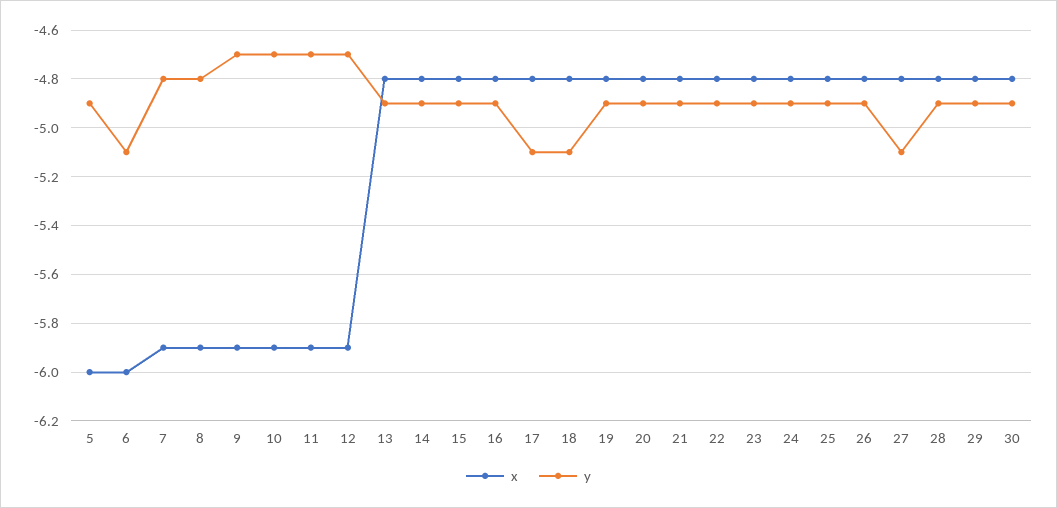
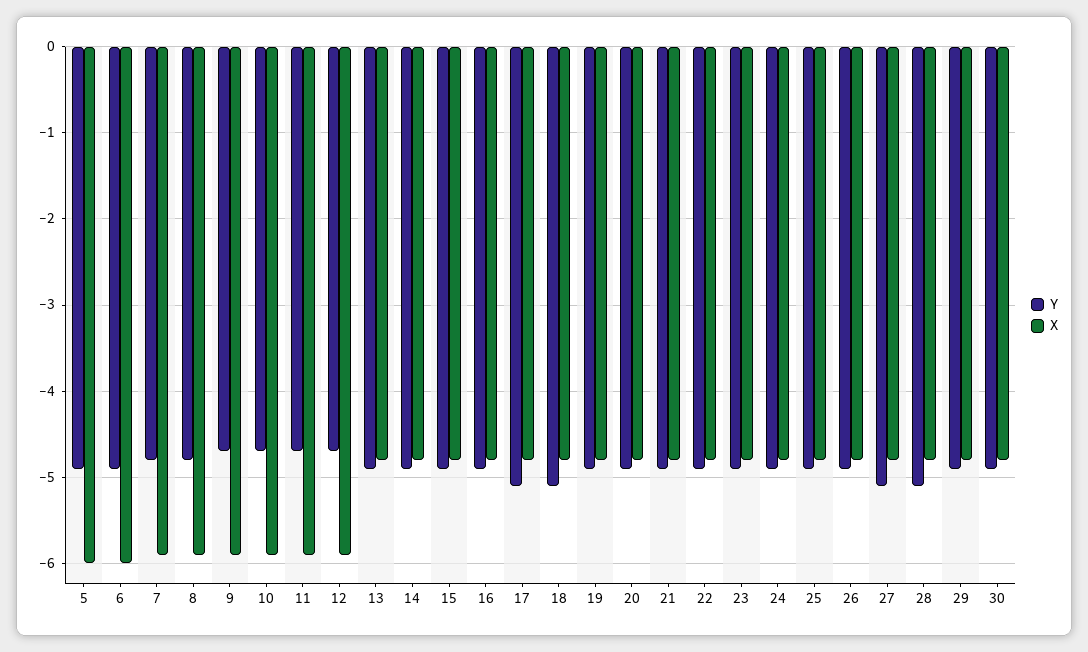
  {
    "x": {
      "5": -6,
      "6": -6,
      "7": -5.9,
      "8": -5.9,
      "9": -5.9,
      "10": -5.9,
      "11": -5.9,
      "12": -5.9,
      "13": -4.8,
      "14": -4.8,
      "15": -4.8,
      "16": -4.8,
      "17": -4.8,
      "18": -4.8,
      "19": -4.8,
      "20": -4.8,
      "21": -4.8,
      "22": -4.8,
      "23": -4.8,
      "24": -4.8,
      "25": -4.8,
      "26": -4.8,
      "27": -4.8,
      "28": -4.8,
      "29": -4.8,
      "30": -4.8
    },
    "y": {
      "5": -4.9,
-     "6": -5.1,
+     "6": -4.9,
      "7": -4.8,
      "8": -4.8,
      "9": -4.7,
      "10": -4.7,
      "11": -4.7,
      "12": -4.7,
      "13": -4.9,
      "14": -4.9,
      "15": -4.9,
      "16": -4.9,
      "17": -5.1,
      "18": -5.1,
      "19": -4.9,
      "20": -4.9,
      "21": -4.9,
      "22": -4.9,
      "23": -4.9,
      "24": -4.9,
      "25": -4.9,
      "26": -4.9,
      "27": -5.1,
-     "28": -4.9,
+     "28": -5.1,
      "29": -4.9,
      "30": -4.9
    }
  }

